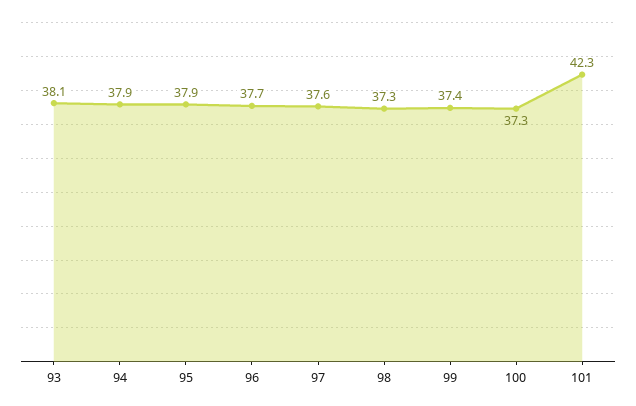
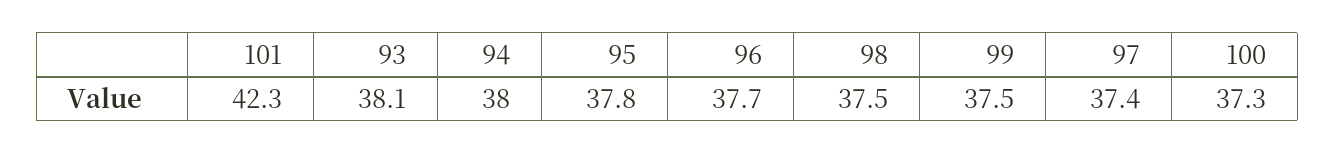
  {
    "93": 38.1,
-   "94": 37.9,
+   "94": 38,
-   "95": 37.9,
+   "95": 37.8,
    "96": 37.7,
-   "97": 37.6,
+   "97": 37.4,
-   "98": 37.3,
+   "98": 37.5,
-   "99": 37.4,
+   "99": 37.5,
    "100": 37.3,
    "101": 42.3
  }

